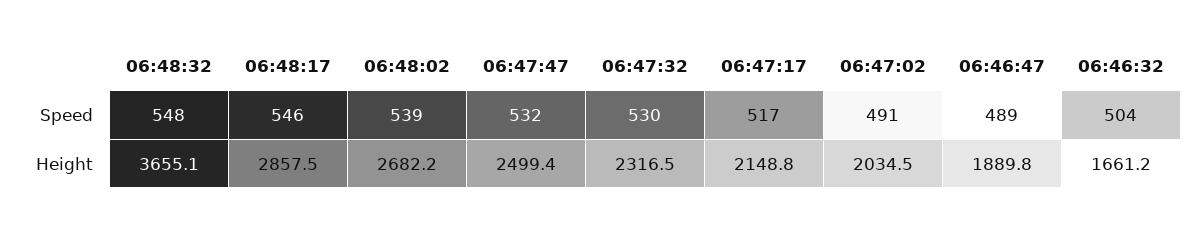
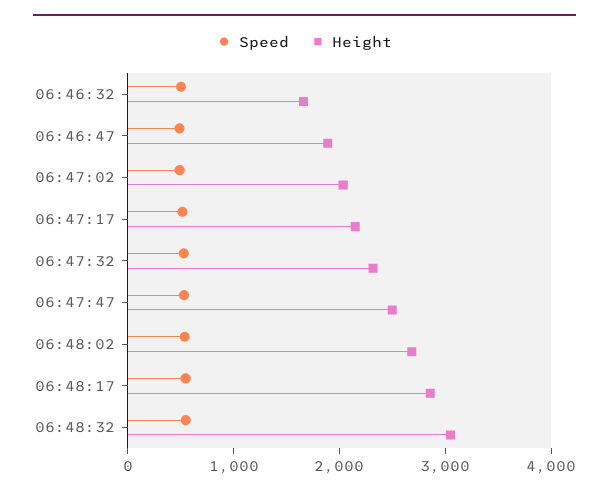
  {
    "Speed": {
      "06:48:32": 548,
      "06:48:17": 546,
      "06:48:02": 539,
      "06:47:47": 532,
      "06:47:32": 530,
      "06:47:17": 517,
      "06:47:02": 491,
      "06:46:47": 489,
      "06:46:32": 504
    },
    "Height": {
-     "06:48:32": 3655.1,
+     "06:48:32": 3000,
      "06:48:17": 2857.5,
      "06:48:02": 2682.2,
      "06:47:47": 2499.4,
      "06:47:32": 2316.5,
      "06:47:17": 2148.8,
      "06:47:02": 2034.5,
      "06:46:47": 1889.8,
      "06:46:32": 1661.2
    }
  }

